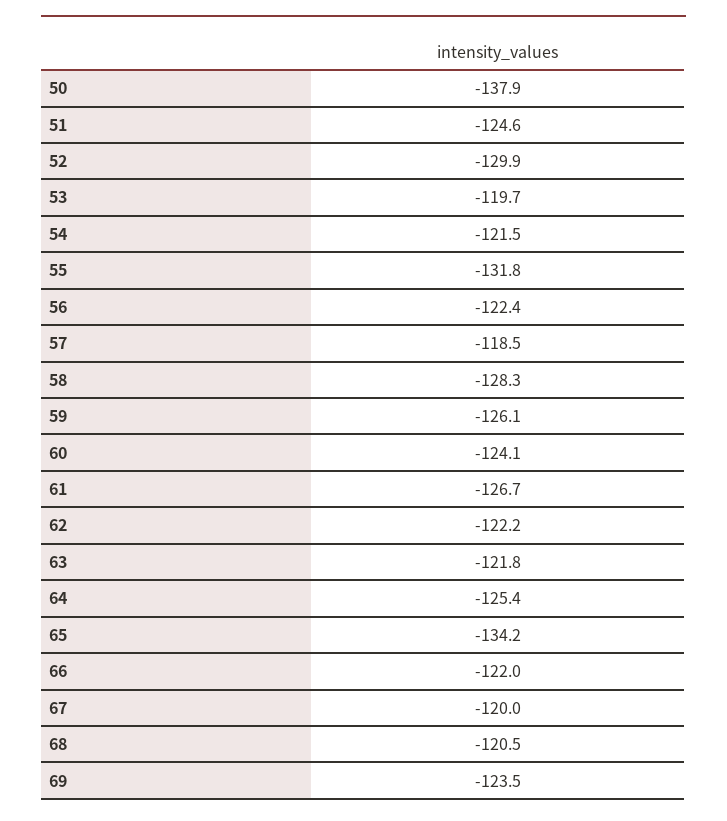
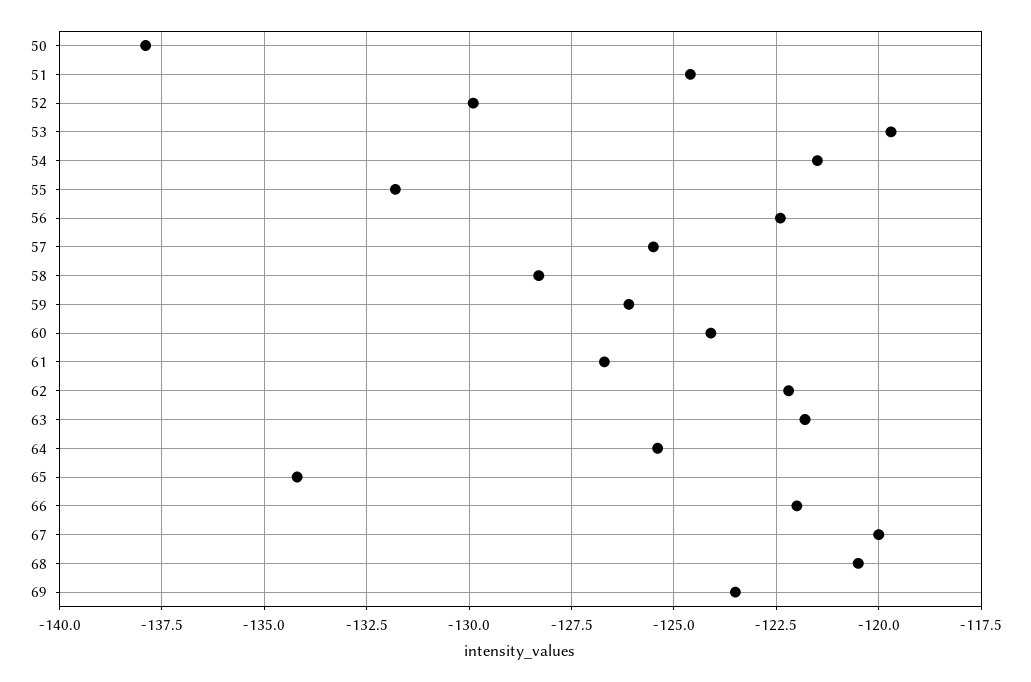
  {
    "50": -137.9,
    "51": -124.6,
    "52": -129.9,
    "53": -119.7,
    "54": -121.5,
    "55": -131.8,
    "56": -122.4,
-   "57": -118.5,
+   "57": -125.5,
    "58": -128.3,
    "59": -126.1,
    "60": -124.1,
    "61": -126.7,
    "62": -122.2,
    "63": -121.8,
    "64": -125.4,
    "65": -134.2,
    "66": -122,
    "67": -120,
    "68": -120.5,
    "69": -123.5
  }

